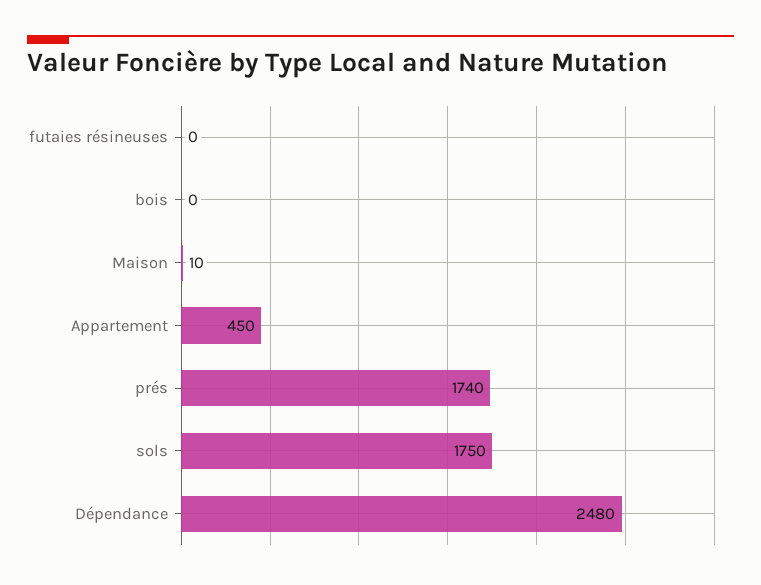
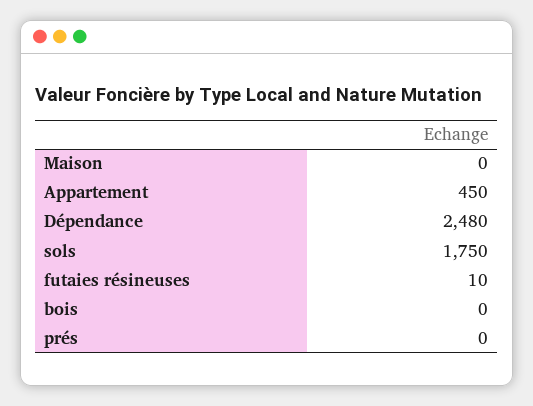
  {
-   "futaies résineuses": 0,
+   "futaies résineuses": 10,
    "bois": 0,
-   "Maison": 10,
+   "Maison": 0,
    "Appartement": 450,
-   "prés": 1740,
+   "prés": 0,
    "sols": 1750,
    "Dépendance": 2480
  }

